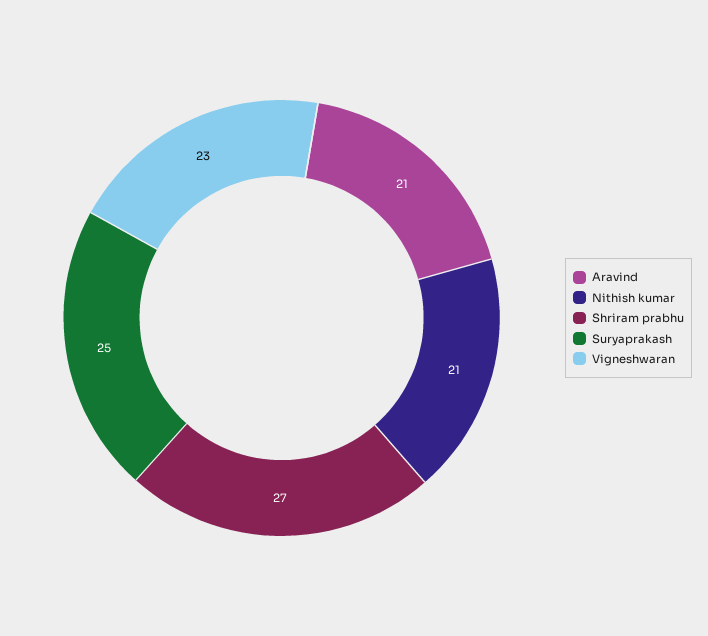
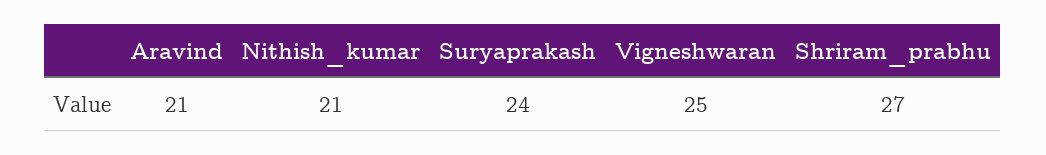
  {
    "Aravind": 21,
    "Nithish kumar": 21,
    "Shriram prabhu": 27,
-   "Suryaprakash": 25,
+   "Suryaprakash": 24,
-   "Vigneshwaran": 23
+   "Vigneshwaran": 25
  }

